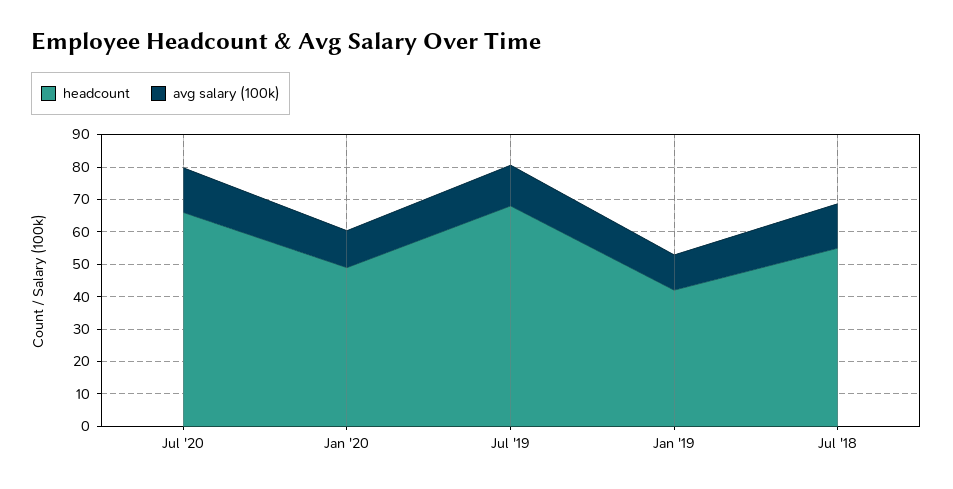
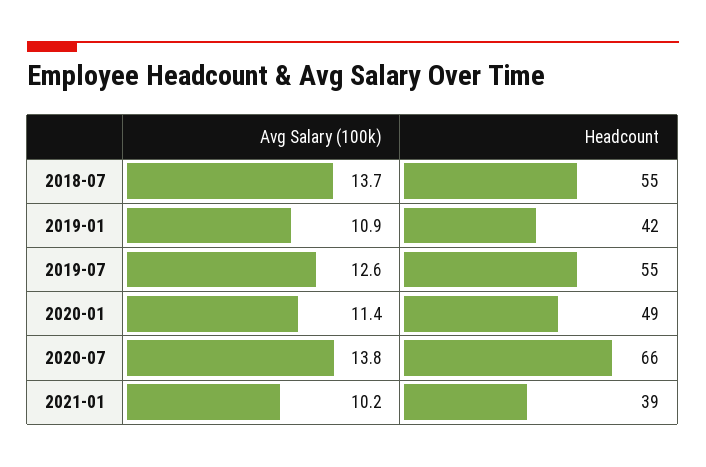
  {
    "headcount": {
      "Jul '20": 66,
      "Jan '20": 49,
-     "Jul '19": 67.5,
+     "Jul '19": 55,
      "Jan '19": 42,
-     "Jul '18": 55
+     "Jul '18": 55,
+     "2021-01": 39
    },
    "avg salary (100k)": {
      "Jul '20": 13.8,
      "Jan '20": 11.4,
      "Jul '19": 12.6,
      "Jan '19": 10.9,
-     "Jul '18": 13.7
+     "Jul '18": 13.7,
+     "2021-01": 10.2
    }
  }

